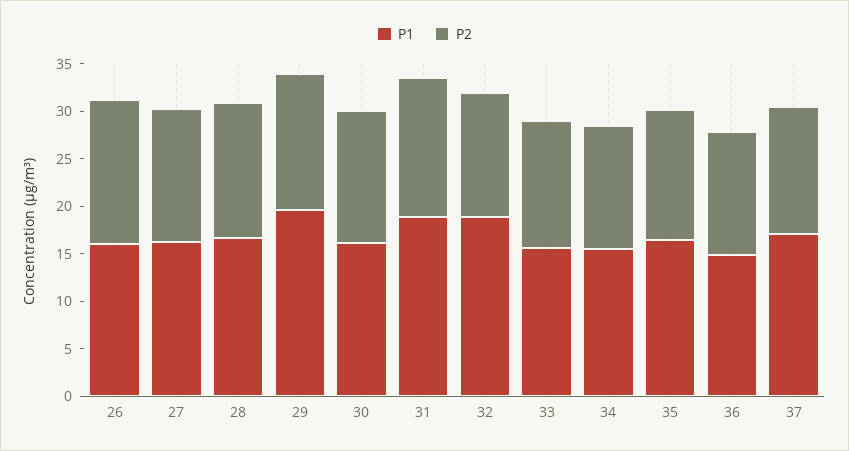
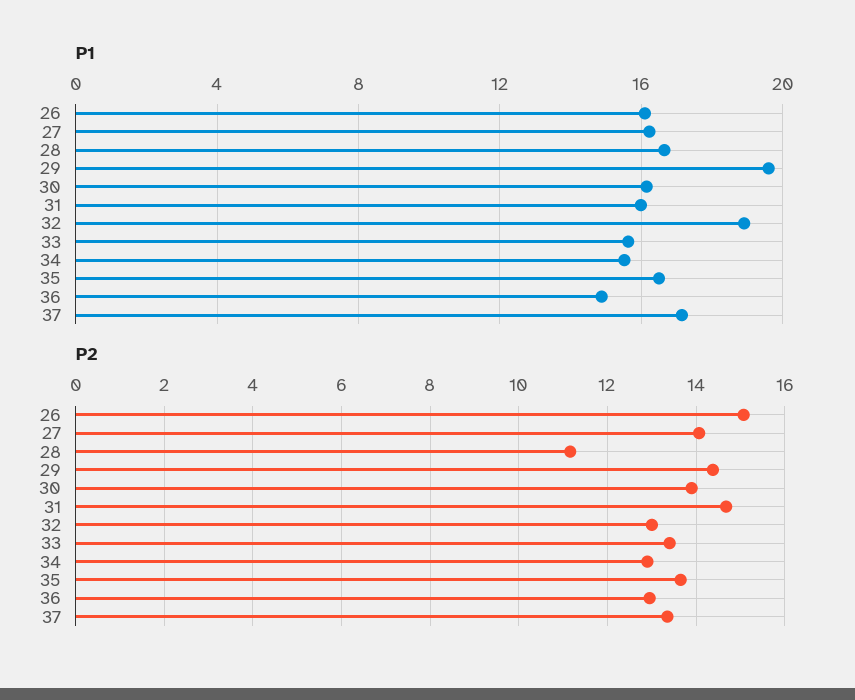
  {
    "P1": {
      "26": 16,
      "27": 16,
      "28": 16.5,
      "29": 19.5,
      "30": 16,
-     "31": 19,
+     "31": 16,
      "32": 19,
      "33": 15.5,
      "34": 15.5,
      "35": 16.5,
      "36": 15,
      "37": 17
    },
    "P2": {
      "26": 15,
      "27": 14,
-     "28": 14,
+     "28": 11.2,
      "29": 14.4,
      "30": 14,
      "31": 14.6,
      "32": 13,
      "33": 13.4,
      "34": 13,
      "35": 13.6,
      "36": 13,
      "37": 13.4
    }
  }

